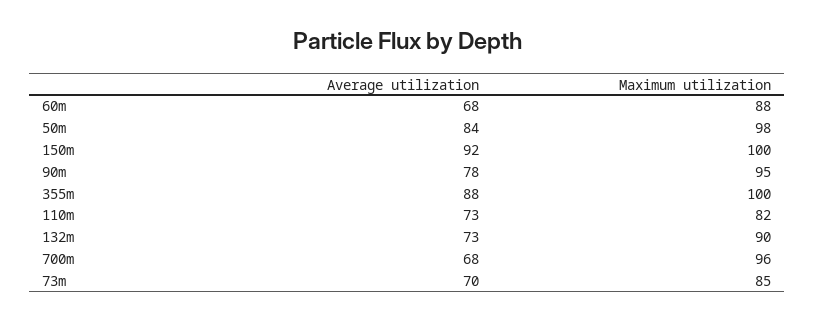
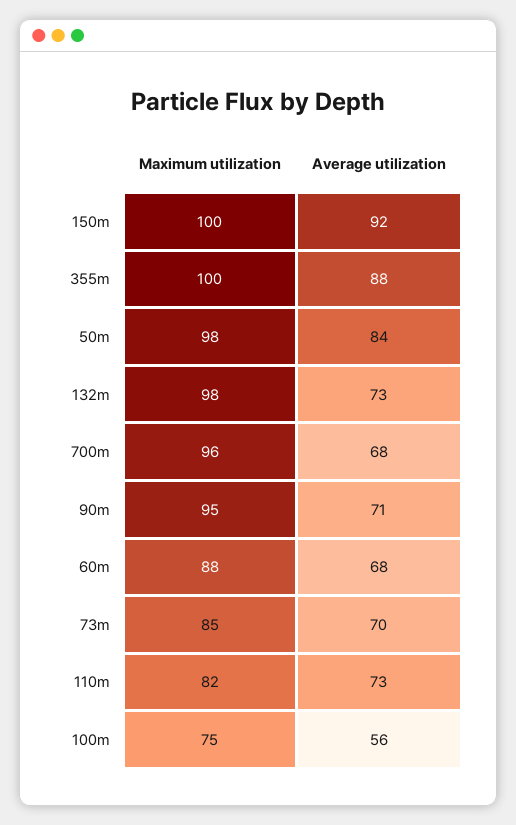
  {
    "Average utilization": {
      "60m": 68,
      "50m": 84,
      "150m": 92,
-     "90m": 78,
+     "90m": 71,
      "355m": 88,
      "110m": 73,
      "132m": 73,
      "700m": 68,
-     "73m": 70
+     "73m": 70,
+     "100m": 56
    },
    "Maximum utilization": {
      "60m": 88,
      "50m": 98,
      "150m": 100,
      "90m": 95,
      "355m": 100,
      "110m": 82,
-     "132m": 90,
+     "132m": 98,
      "700m": 96,
-     "73m": 85
+     "73m": 85,
+     "100m": 75
    }
  }

